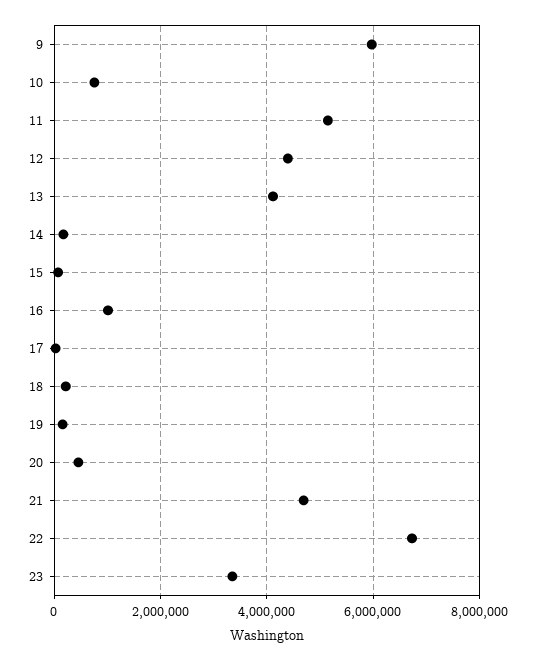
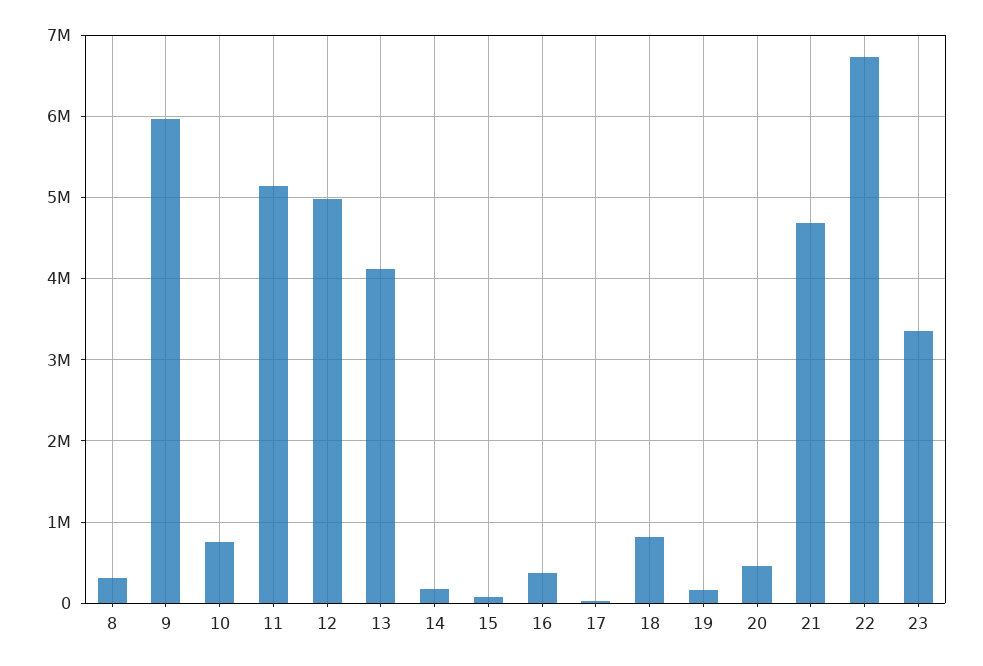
  {
    "9": 6000000,
    "10": 800000,
    "11": 5100000,
-   "12": 4400000,
+   "12": 5000000,
    "13": 4100000,
    "14": 200000,
    "15": 100000,
-   "16": 1000000,
+   "16": 400000,
    "17": 0,
-   "18": 200000,
+   "18": 800000,
    "19": 200000,
    "20": 500000,
    "21": 4700000,
    "22": 6700000,
-   "23": 3300000
+   "23": 3300000,
+   "8": 300000
  }

